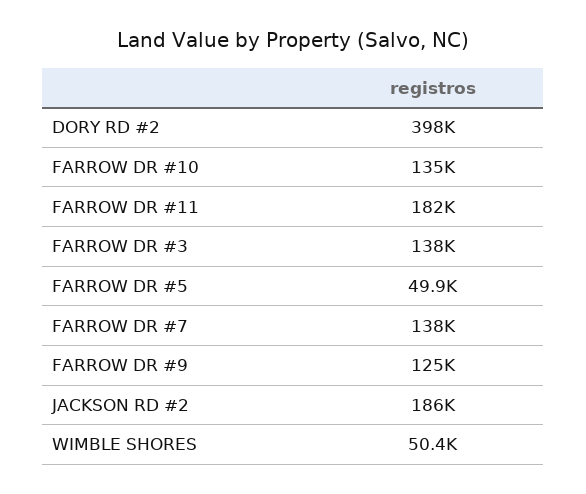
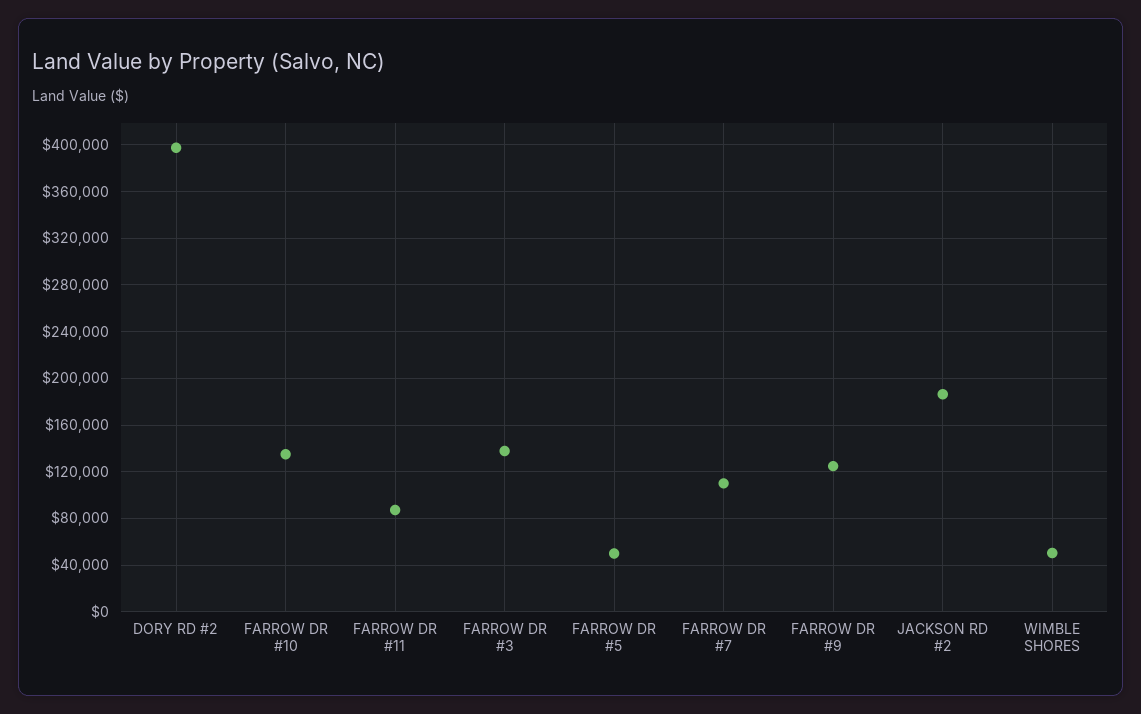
  {
    "DORY RD #2": 398000,
    "FARROW DR #10": 135000,
-   "FARROW DR #11": 182000,
+   "FARROW DR #11": 90000,
    "FARROW DR #3": 138000,
    "FARROW DR #5": 49900,
-   "FARROW DR #7": 138000,
+   "FARROW DR #7": 110000,
    "FARROW DR #9": 125000,
    "JACKSON RD #2": 186000,
    "WIMBLE SHORES": 50400
  }

